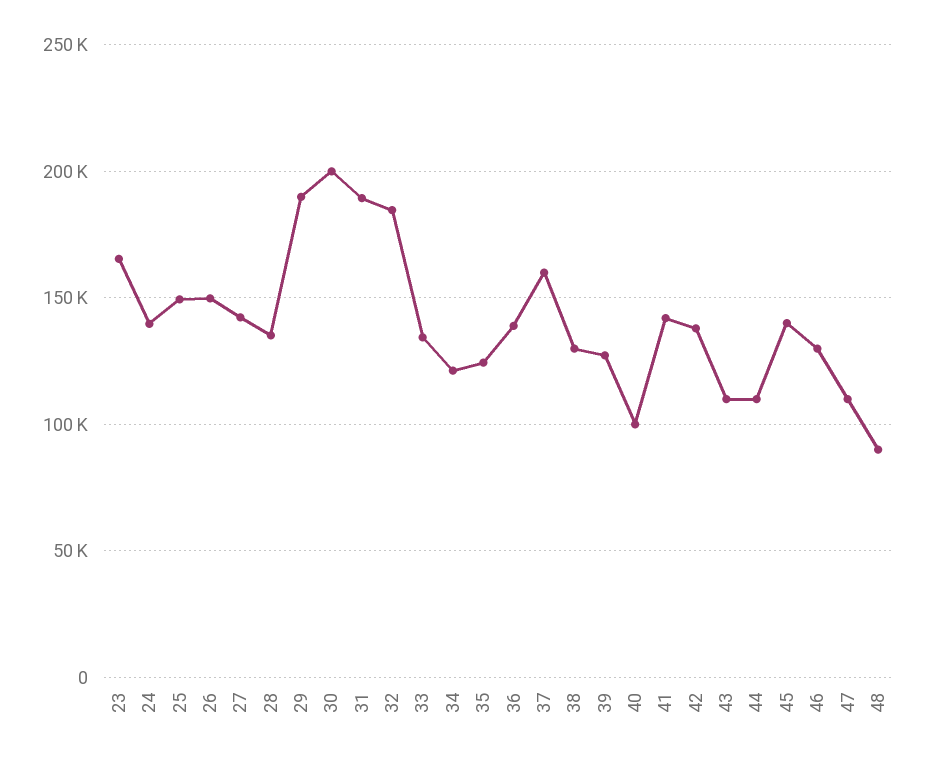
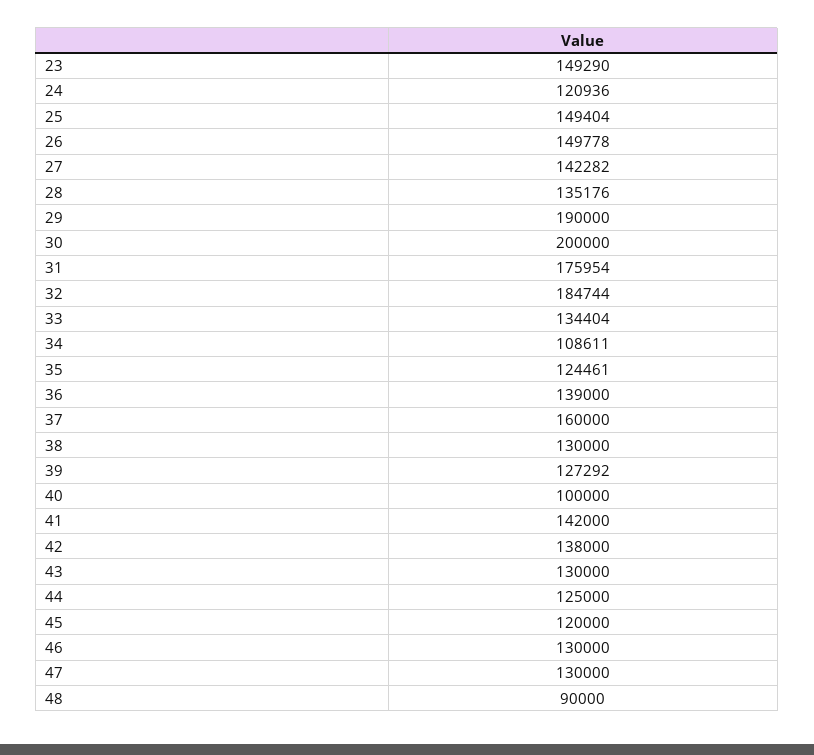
  {
-   "23": 165000,
+   "23": 149290,
-   "24": 140000,
+   "24": 120936,
    "25": 149404,
    "26": 149778,
    "27": 142282,
    "28": 135176,
    "29": 190000,
    "30": 200000,
-   "31": 190000,
+   "31": 175954,
    "32": 184744,
    "33": 134404,
-   "34": 120000,
+   "34": 108611,
    "35": 124461,
    "36": 139000,
    "37": 160000,
    "38": 130000,
    "39": 127292,
    "40": 100000,
    "41": 142000,
    "42": 138000,
-   "43": 110000,
+   "43": 130000,
-   "44": 110000,
+   "44": 125000,
-   "45": 140000,
+   "45": 120000,
    "46": 130000,
-   "47": 110000,
+   "47": 130000,
    "48": 90000
  }

